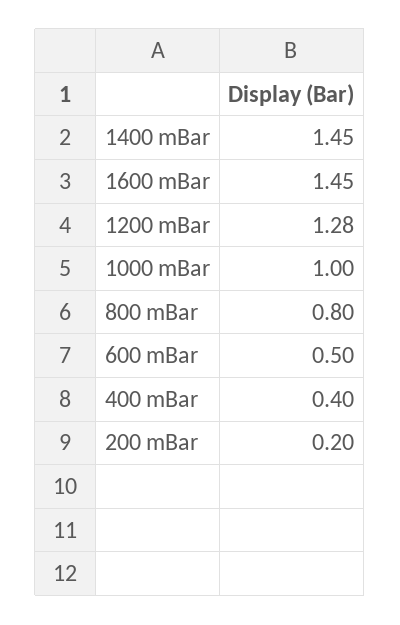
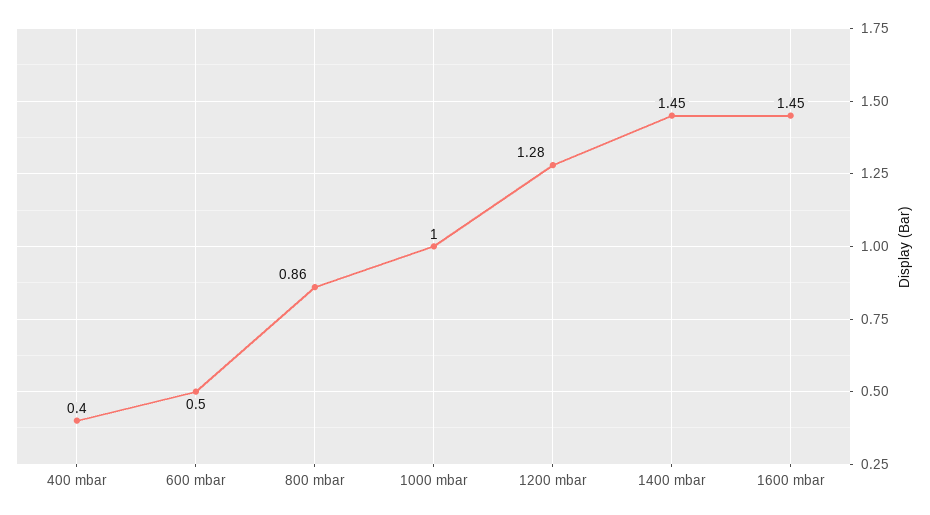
  {
    "1400 mBar": 1.45,
    "1600 mBar": 1.45,
    "1200 mBar": 1.28,
    "1000 mBar": 1,
-   "800 mBar": 0.8,
+   "800 mBar": 0.86,
    "600 mBar": 0.5,
-   "400 mBar": 0.4,
+   "400 mBar": 0.4
-   "200 mBar": 0.2
  }

